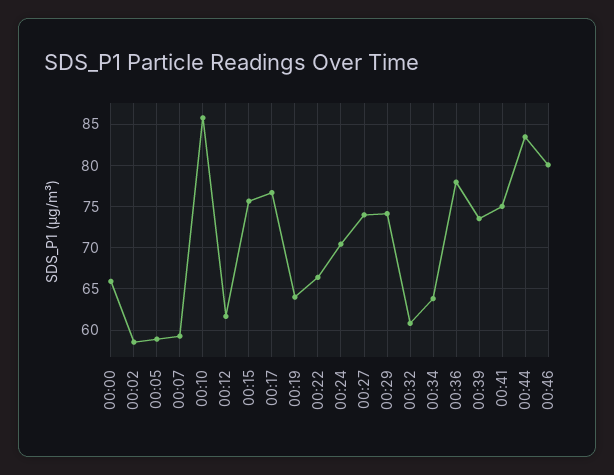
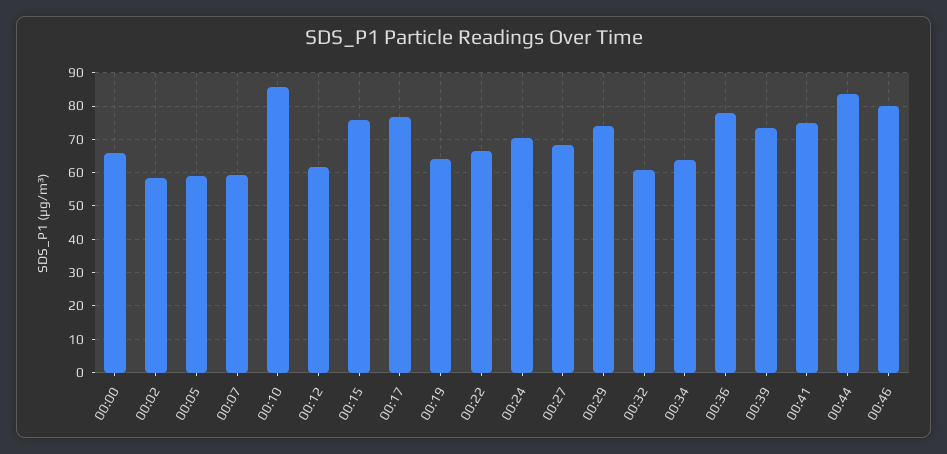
  {
    "00:00": 66,
    "00:02": 59,
    "00:05": 59,
    "00:07": 59,
    "00:10": 86,
    "00:12": 62,
    "00:15": 76,
    "00:17": 77,
    "00:19": 64,
    "00:22": 66,
    "00:24": 70,
-   "00:27": 74,
+   "00:27": 68,
    "00:29": 74,
    "00:32": 61,
    "00:34": 64,
    "00:36": 78,
    "00:39": 74,
    "00:41": 75,
    "00:44": 83,
    "00:46": 80
  }

